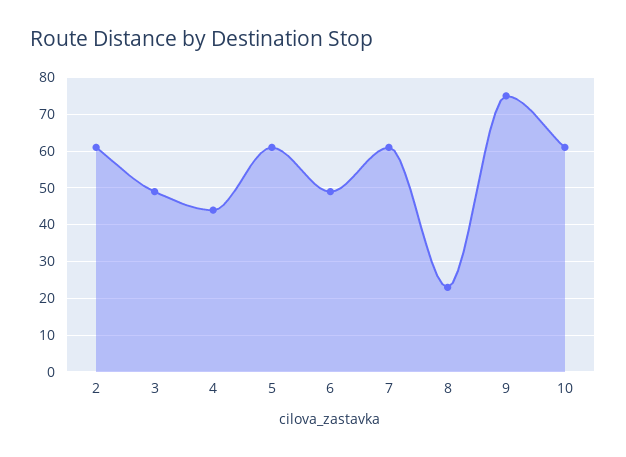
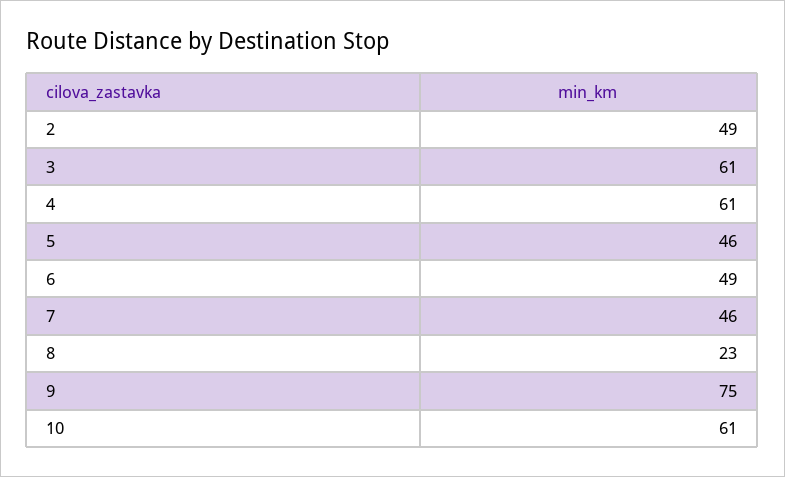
  {
-   "2": 60,
+   "2": 49,
-   "3": 50,
+   "3": 61,
-   "4": 45,
+   "4": 61,
-   "5": 60,
+   "5": 46,
    "6": 49,
-   "7": 60,
+   "7": 46,
    "8": 23,
    "9": 75,
    "10": 61
  }

